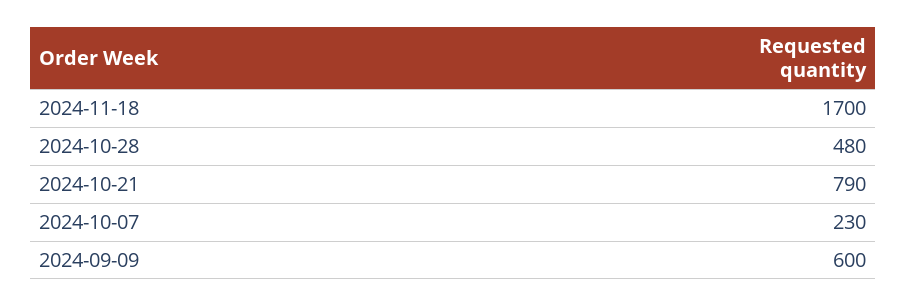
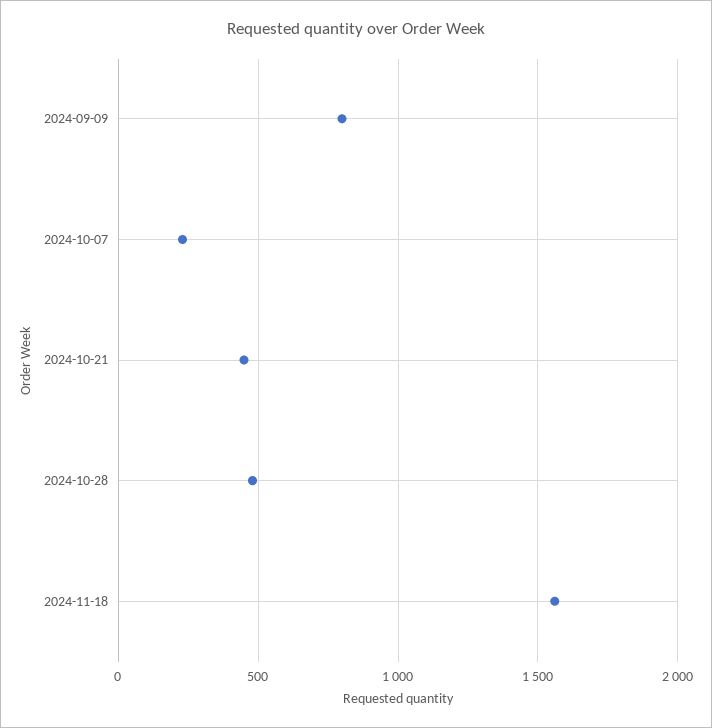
  {
-   "2024-11-18": 1700,
+   "2024-11-18": 1550,
    "2024-10-28": 480,
-   "2024-10-21": 790,
+   "2024-10-21": 450,
    "2024-10-07": 230,
-   "2024-09-09": 600
+   "2024-09-09": 800
  }

